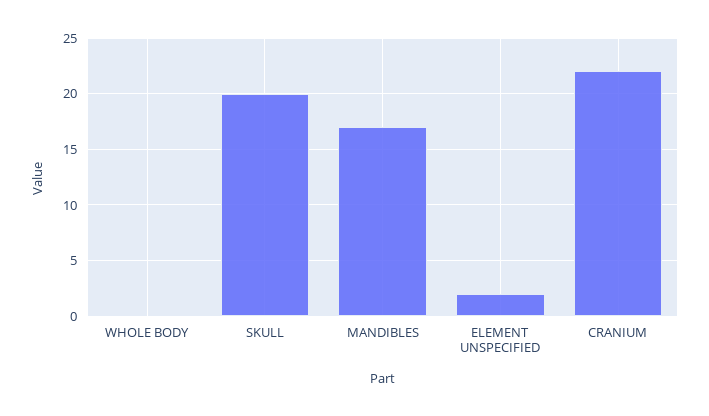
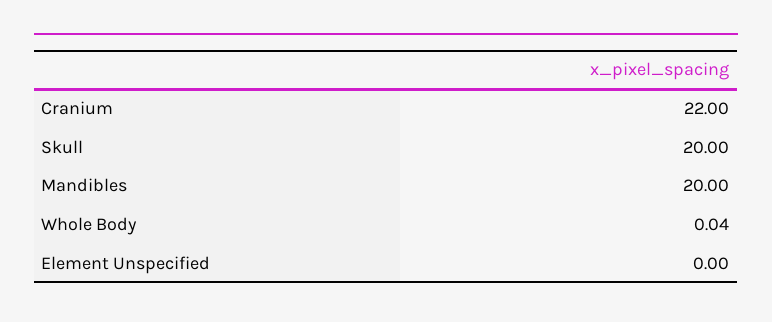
  {
    "WHOLE BODY": 0.04,
    "SKULL": 20,
-   "MANDIBLES": 17,
+   "MANDIBLES": 20,
-   "ELEMENT UNSPECIFIED": 2,
+   "ELEMENT UNSPECIFIED": 0,
    "CRANIUM": 22
  }

